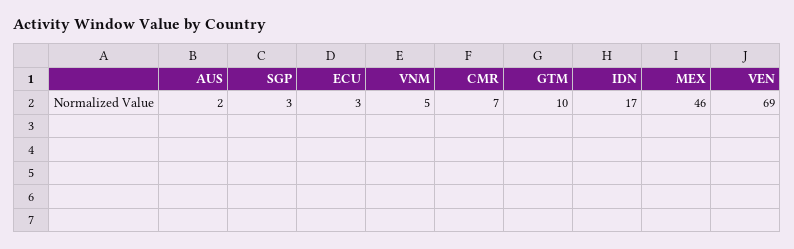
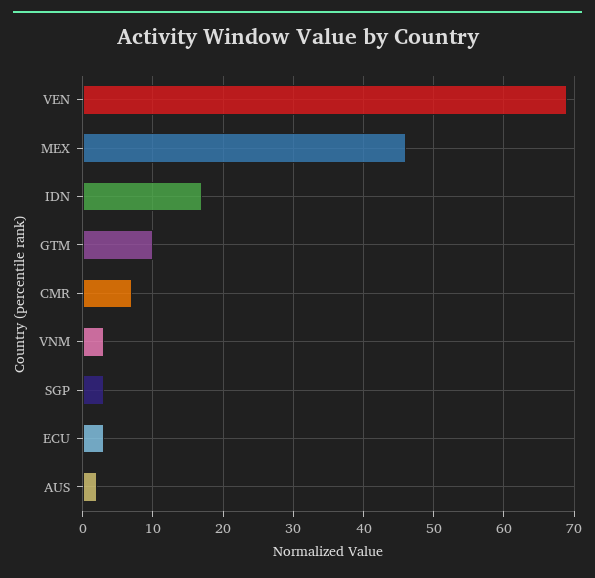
  {
    "AUS": 2,
    "SGP": 3,
    "ECU": 3,
-   "VNM": 5,
+   "VNM": 3,
    "CMR": 7,
    "GTM": 10,
    "IDN": 17,
    "MEX": 46,
    "VEN": 69
  }

